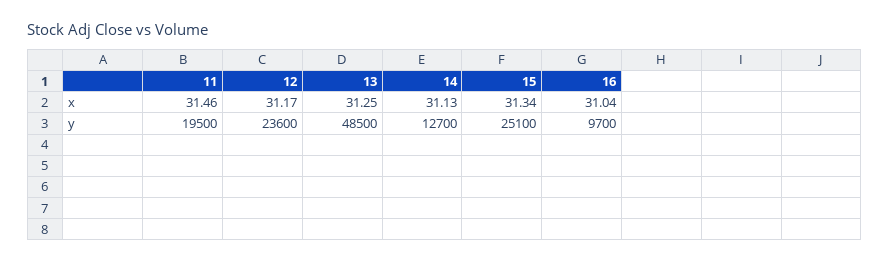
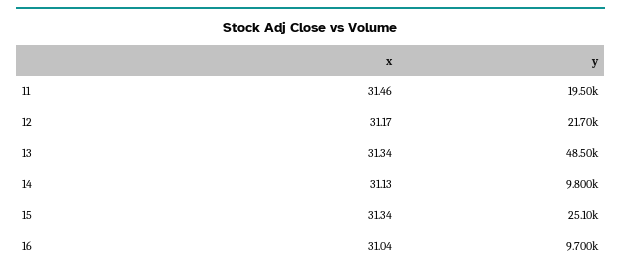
  {
    "11": {
      "x": 31.46,
      "y": 19500
    },
    "12": {
      "x": 31.17,
-     "y": 23600
+     "y": 21700
    },
    "13": {
-     "x": 31.25,
+     "x": 31.34,
      "y": 48500
    },
    "14": {
      "x": 31.13,
-     "y": 12700
+     "y": 9800
    },
    "15": {
      "x": 31.34,
      "y": 25100
    },
    "16": {
      "x": 31.04,
      "y": 9700
    }
  }

